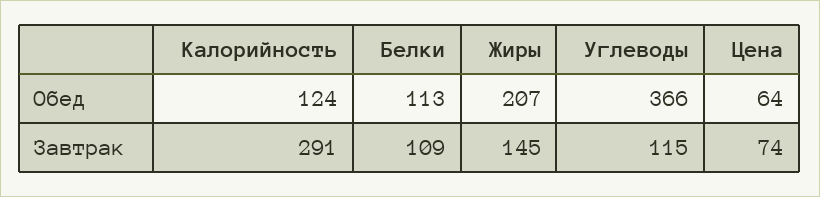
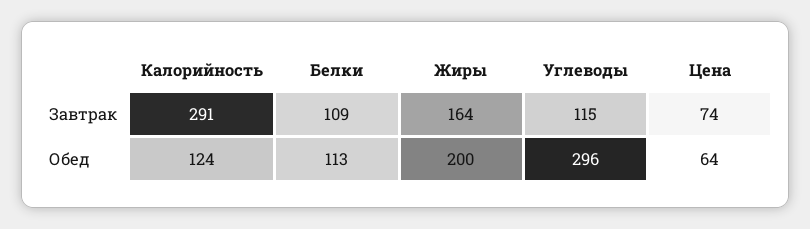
  {
    "Калорийность": {
      "Обед": 124,
      "Завтрак": 291
    },
    "Белки": {
      "Обед": 113,
      "Завтрак": 109
    },
    "Жиры": {
-     "Обед": 207,
+     "Обед": 200,
-     "Завтрак": 145
+     "Завтрак": 164
    },
    "Углеводы": {
-     "Обед": 366,
+     "Обед": 296,
      "Завтрак": 115
    },
    "Цена": {
      "Обед": 64,
      "Завтрак": 74
    }
  }

